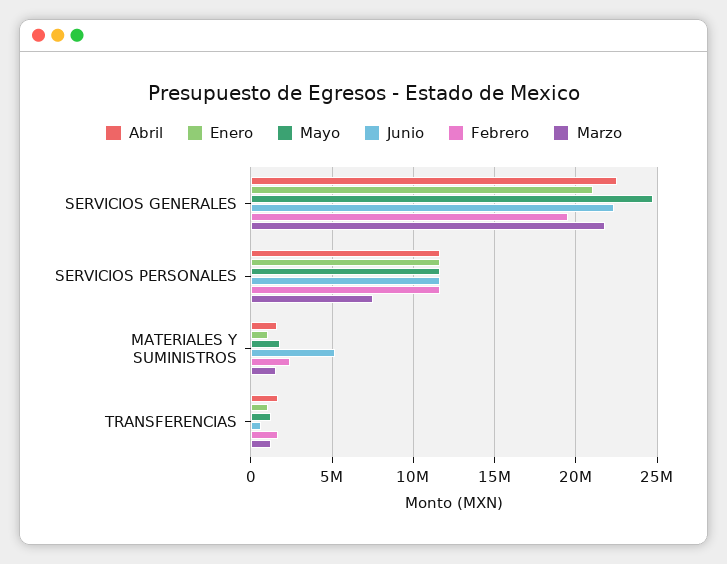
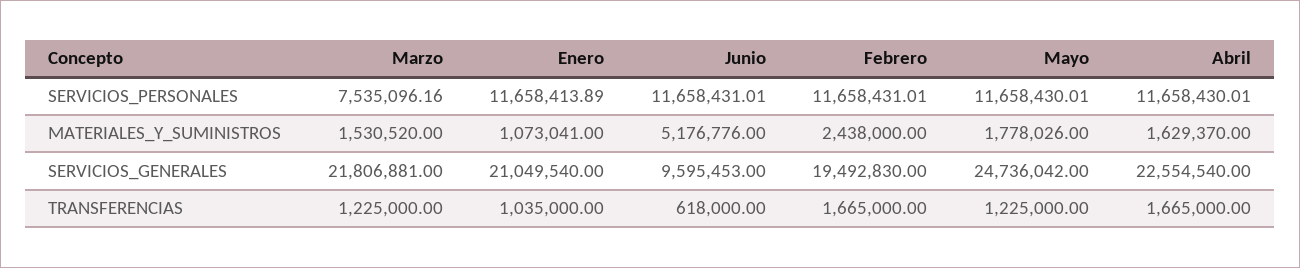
  {
    "Abril": {
      "SERVICIOS GENERALES": 22554540,
      "SERVICIOS PERSONALES": 11658430.01,
      "MATERIALES Y SUMINISTROS": 1629370,
      "TRANSFERENCIAS": 1665000
    },
    "Enero": {
      "SERVICIOS GENERALES": 21049540,
      "SERVICIOS PERSONALES": 11658413.89,
      "MATERIALES Y SUMINISTROS": 1073041,
      "TRANSFERENCIAS": 1035000
    },
    "Mayo": {
      "SERVICIOS GENERALES": 24736042,
      "SERVICIOS PERSONALES": 11658430.01,
      "MATERIALES Y SUMINISTROS": 1778026,
      "TRANSFERENCIAS": 1225000
    },
    "Junio": {
-     "SERVICIOS GENERALES": 22500000,
+     "SERVICIOS GENERALES": 9595453,
      "SERVICIOS PERSONALES": 11658431.01,
      "MATERIALES Y SUMINISTROS": 5176776,
      "TRANSFERENCIAS": 618000
    },
    "Febrero": {
      "SERVICIOS GENERALES": 19492830,
      "SERVICIOS PERSONALES": 11658431.01,
      "MATERIALES Y SUMINISTROS": 2438000,
      "TRANSFERENCIAS": 1665000
    },
    "Marzo": {
      "SERVICIOS GENERALES": 21806881,
      "SERVICIOS PERSONALES": 7535096.16,
      "MATERIALES Y SUMINISTROS": 1530520,
      "TRANSFERENCIAS": 1225000
    }
  }

